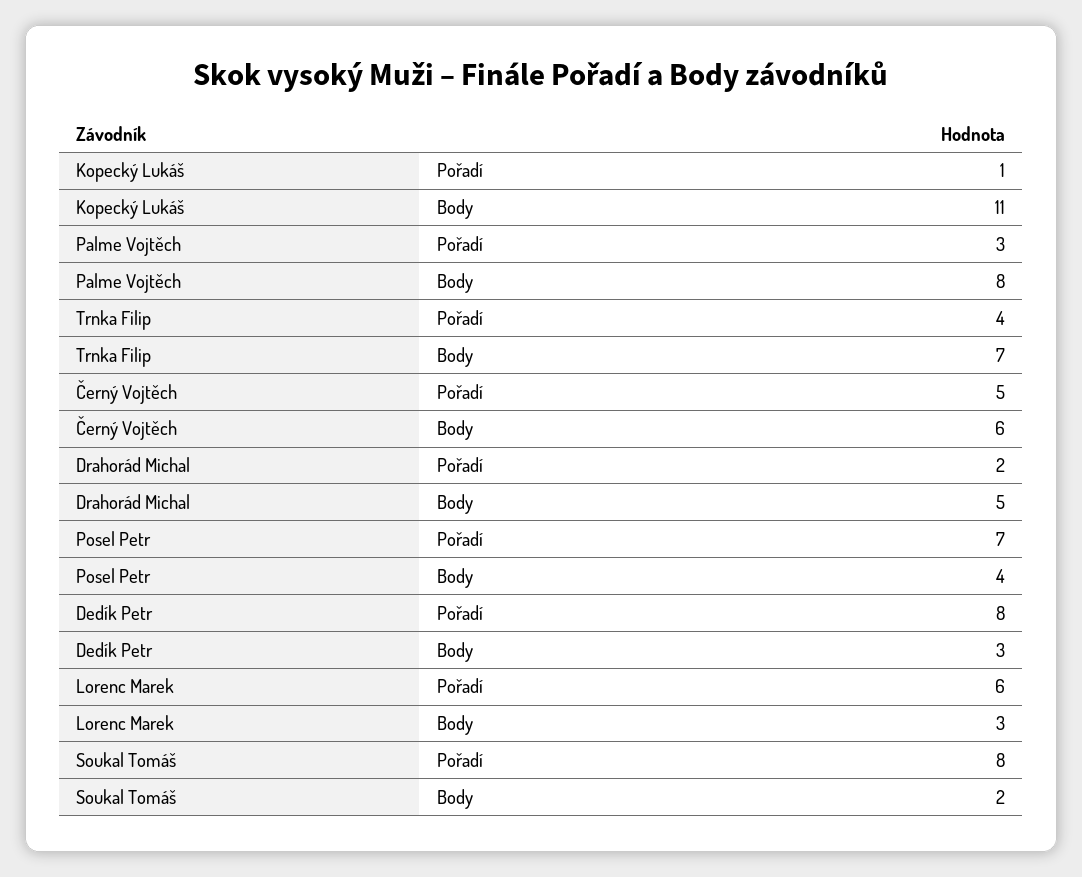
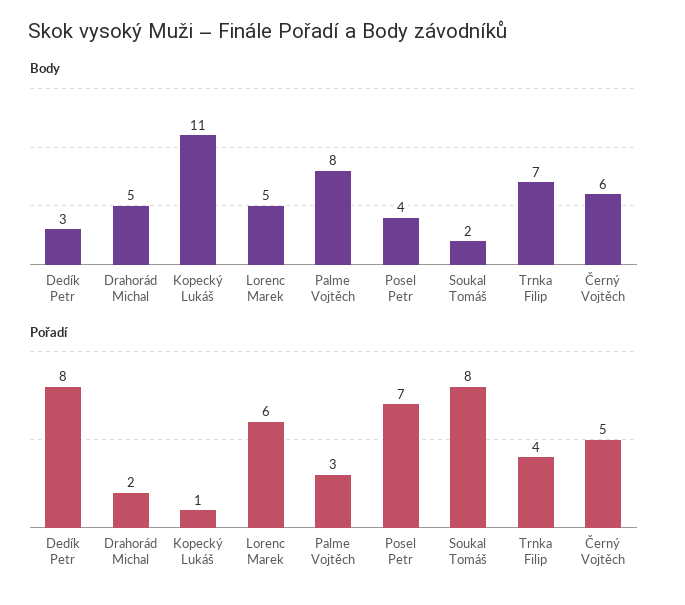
  {
    "Pořadí": {
      "Kopecký Lukáš": 1,
      "Palme Vojtěch": 3,
      "Trnka Filip": 4,
      "Černý Vojtěch": 5,
      "Drahorád Michal": 2,
      "Posel Petr": 7,
      "Dedík Petr": 8,
      "Lorenc Marek": 6,
      "Soukal Tomáš": 8
    },
    "Body": {
      "Kopecký Lukáš": 11,
      "Palme Vojtěch": 8,
      "Trnka Filip": 7,
      "Černý Vojtěch": 6,
      "Drahorád Michal": 5,
      "Posel Petr": 4,
      "Dedík Petr": 3,
-     "Lorenc Marek": 3,
+     "Lorenc Marek": 5,
      "Soukal Tomáš": 2
    }
  }

